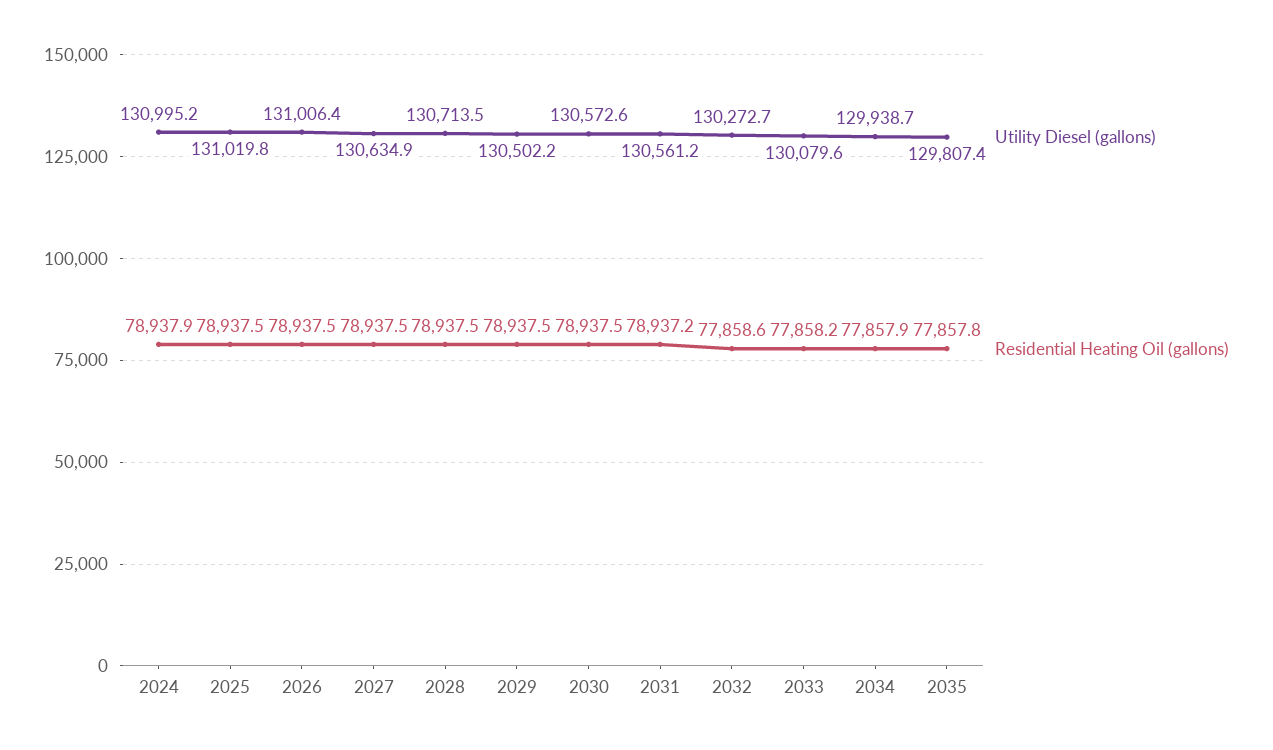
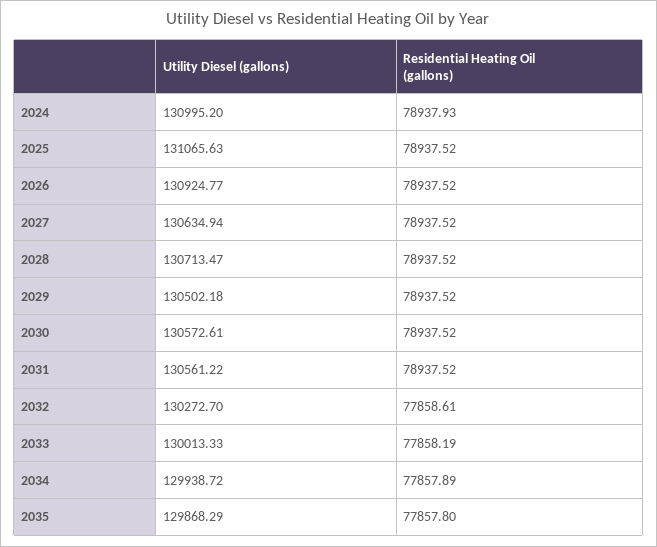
  {
    "Utility Diesel (gallons)": {
      "2024": 130995.2,
-     "2025": 131019.8,
+     "2025": 131065.63,
-     "2026": 131006.4,
+     "2026": 130924.77,
      "2027": 130634.94,
      "2028": 130713.47,
      "2029": 130502.18,
      "2030": 130572.61,
      "2031": 130561.22,
      "2032": 130272.7,
-     "2033": 130079.6,
+     "2033": 130013.33,
      "2034": 129938.72,
-     "2035": 129807.4
+     "2035": 129868.29
    },
    "Residential Heating Oil (gallons)": {
      "2024": 78937.93,
      "2025": 78937.52,
      "2026": 78937.52,
      "2027": 78937.52,
      "2028": 78937.52,
      "2029": 78937.52,
      "2030": 78937.52,
-     "2031": 78937.2,
+     "2031": 78937.52,
      "2032": 77858.61,
      "2033": 77858.19,
      "2034": 77857.89,
      "2035": 77857.8
    }
  }

